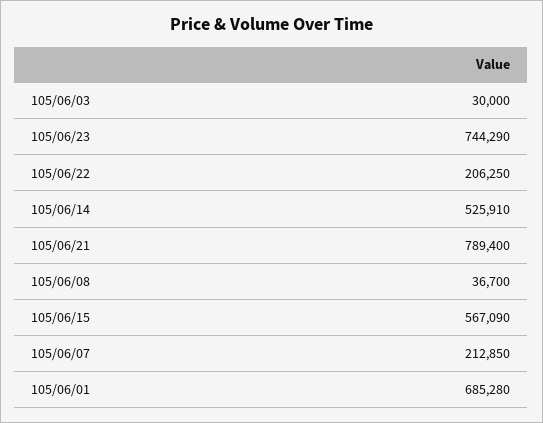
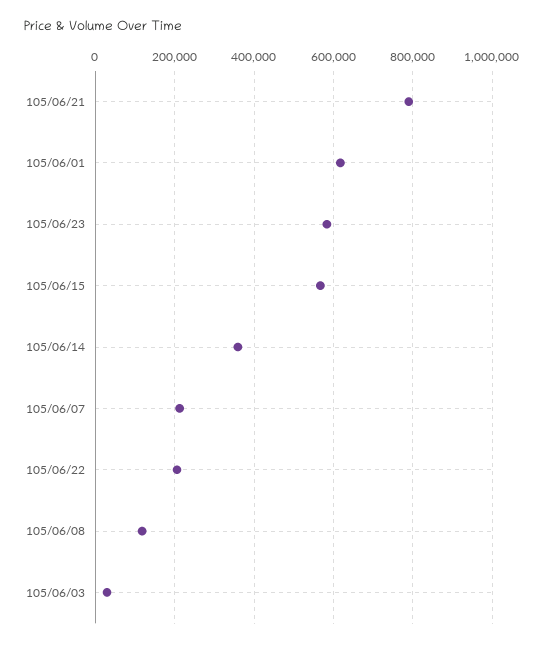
  {
    "105/06/03": 30000,
-   "105/06/23": 744290,
+   "105/06/23": 580000,
    "105/06/22": 206250,
-   "105/06/14": 525910,
+   "105/06/14": 360000,
    "105/06/21": 789400,
-   "105/06/08": 36700,
+   "105/06/08": 120000,
    "105/06/15": 567090,
    "105/06/07": 212850,
-   "105/06/01": 685280
+   "105/06/01": 620000
  }

